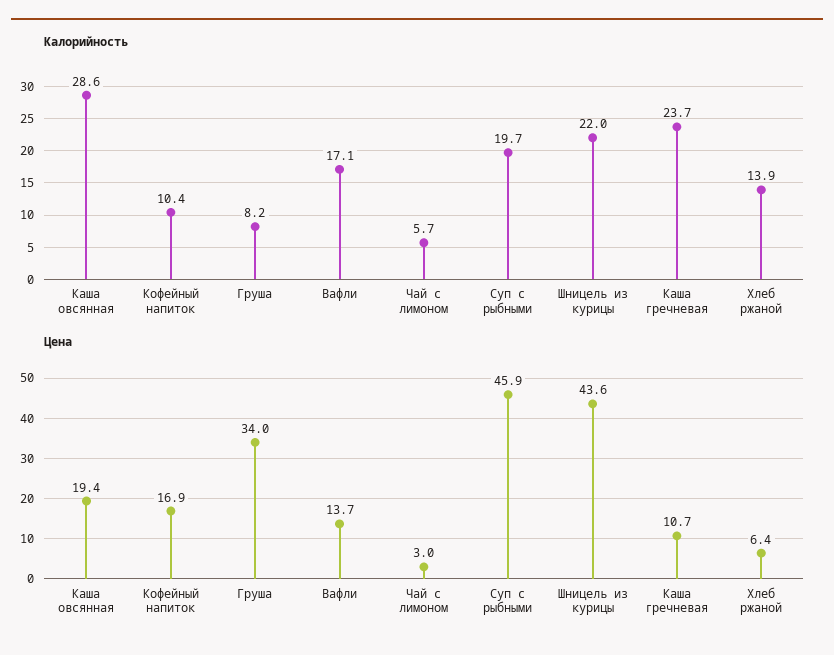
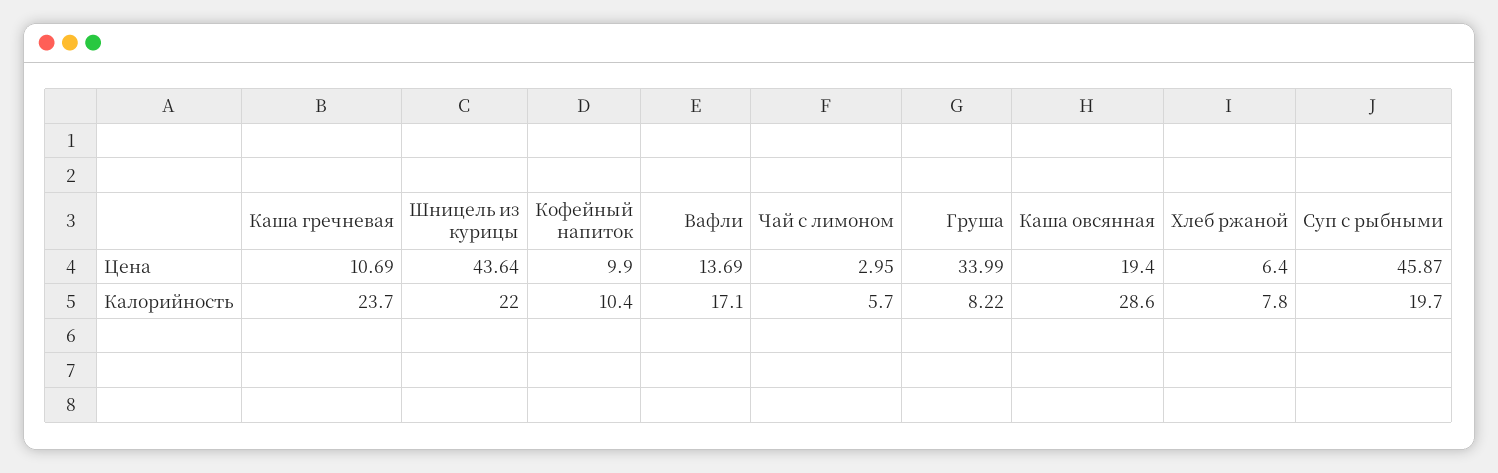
  {
    "Калорийность": {
      "Каша овсянная": 28.6,
      "Кофейный напиток": 10.4,
      "Груша": 8.22,
      "Вафли": 17.1,
      "Чай с лимоном": 5.7,
      "Суп с рыбными": 19.7,
      "Шницель из курицы": 22,
      "Каша гречневая": 23.7,
-     "Хлеб ржаной": 13.9
+     "Хлеб ржаной": 7.8
    },
    "Цена": {
      "Каша овсянная": 19.4,
-     "Кофейный напиток": 16.9,
+     "Кофейный напиток": 9.9,
      "Груша": 33.99,
      "Вафли": 13.69,
      "Чай с лимоном": 2.95,
      "Суп с рыбными": 45.87,
      "Шницель из курицы": 43.64,
      "Каша гречневая": 10.69,
      "Хлеб ржаной": 6.4
    }
  }

